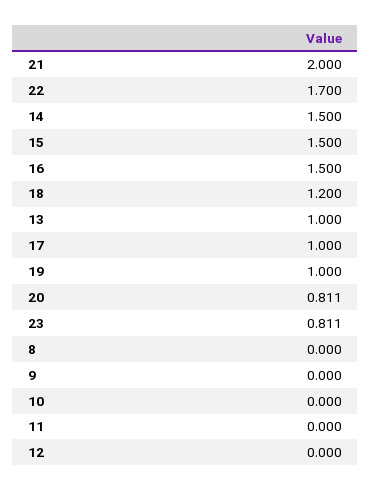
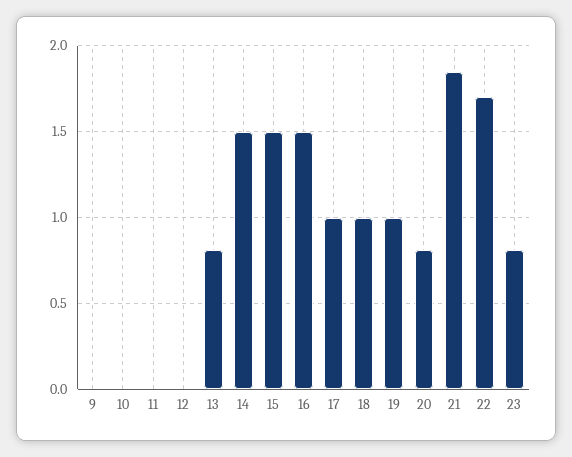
  {
-   "21": 2,
+   "21": 1.85,
    "22": 1.7,
    "14": 1.5,
    "15": 1.5,
    "16": 1.5,
-   "18": 1.2,
+   "18": 1,
-   "13": 1,
+   "13": 0.8,
    "17": 1,
    "19": 1,
    "20": 0.811,
    "23": 0.811,
-   "8": 0,
    "9": 0,
    "10": 0,
    "11": 0,
    "12": 0
  }

